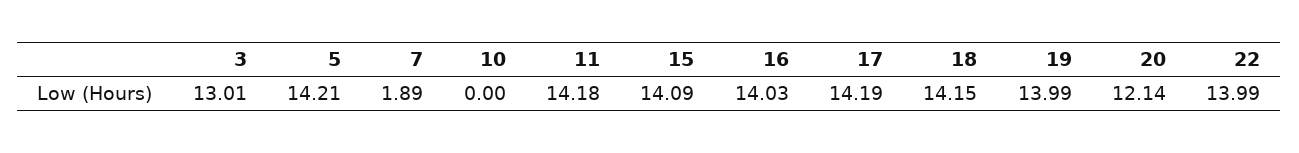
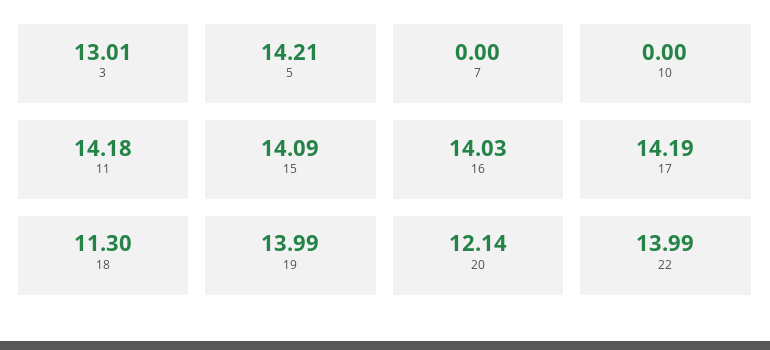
  {
    "3": 13.01,
    "5": 14.21,
-   "7": 1.89,
+   "7": 0,
    "10": 0,
    "11": 14.18,
    "15": 14.09,
    "16": 14.03,
    "17": 14.19,
-   "18": 14.15,
+   "18": 11.3,
    "19": 13.99,
    "20": 12.14,
    "22": 13.99
  }

